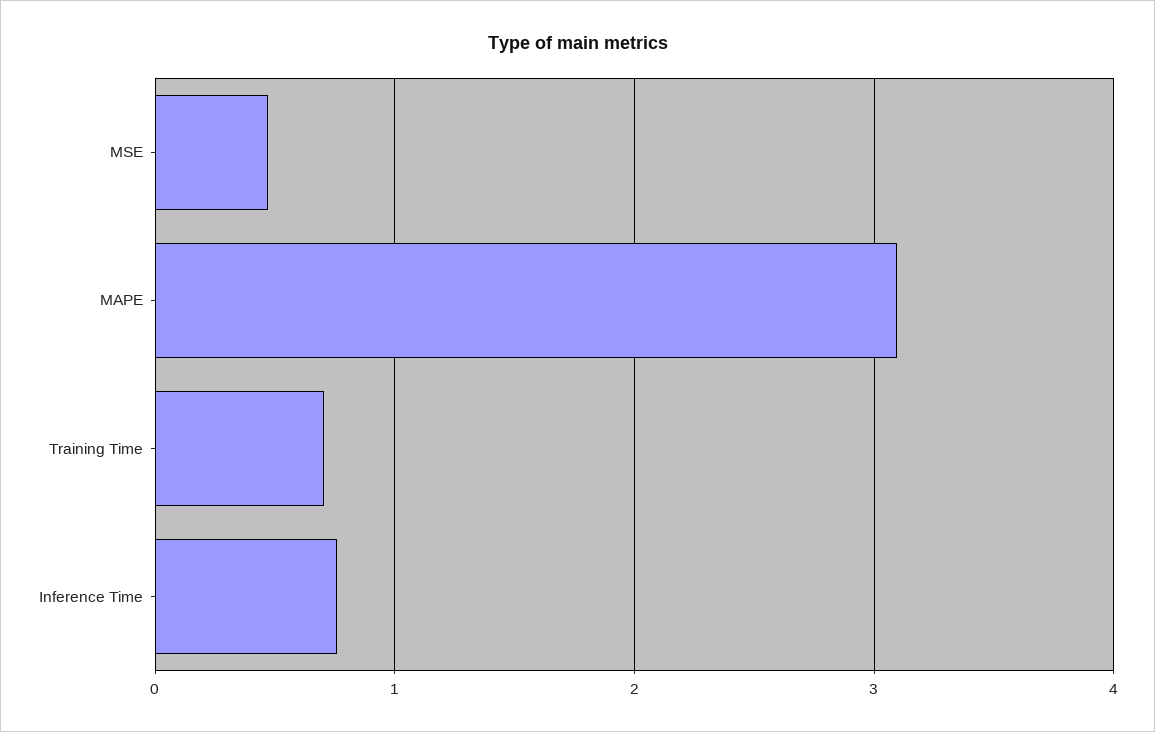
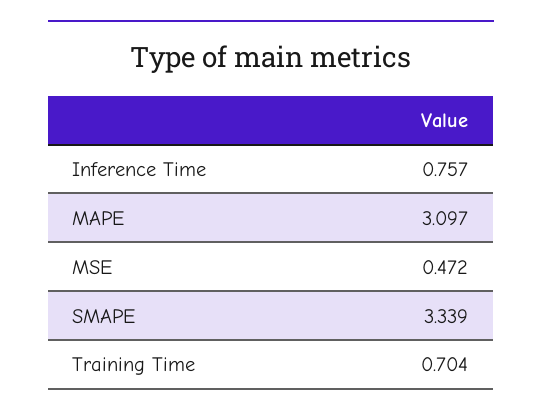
  {
    "MSE": 0.472,
    "MAPE": 3.097,
    "Training Time": 0.704,
-   "Inference Time": 0.757
+   "Inference Time": 0.757,
+   "SMAPE": 3.339
  }

